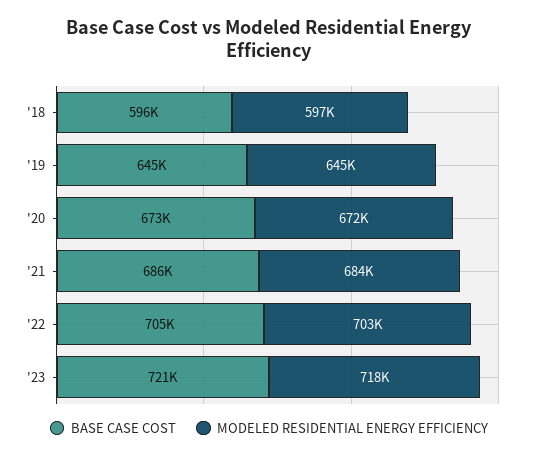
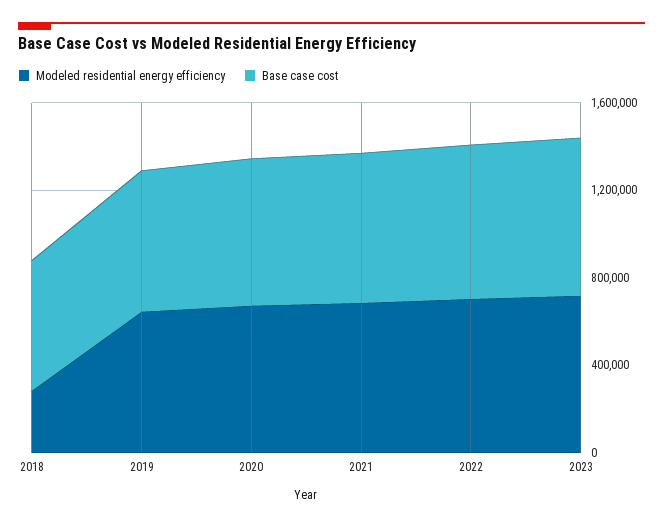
  {
    "BASE CASE COST": {
      "'18": 596000,
      "'19": 645000,
      "'20": 673000,
      "'21": 686000,
      "'22": 705000,
      "'23": 721000
    },
    "MODELED RESIDENTIAL ENERGY EFFICIENCY": {
-     "'18": 597000,
+     "'18": 300000,
      "'19": 645000,
      "'20": 672000,
      "'21": 684000,
      "'22": 703000,
      "'23": 718000
    }
  }

